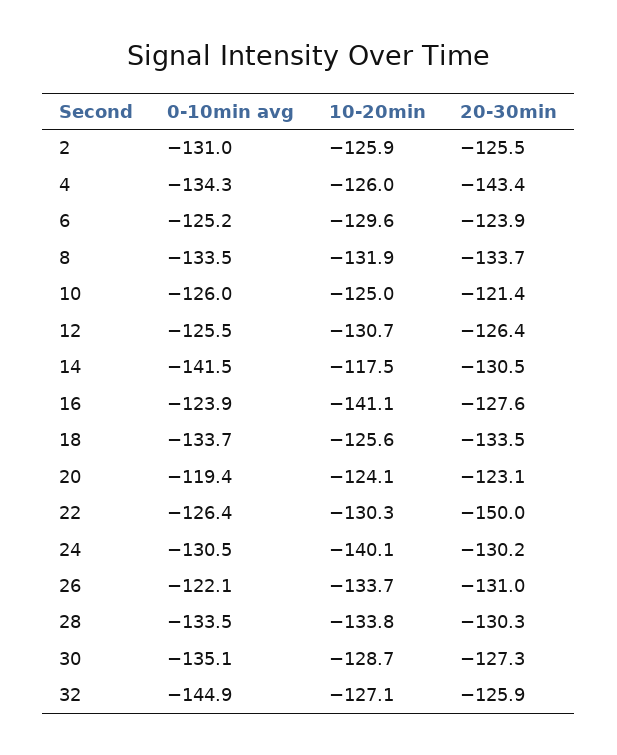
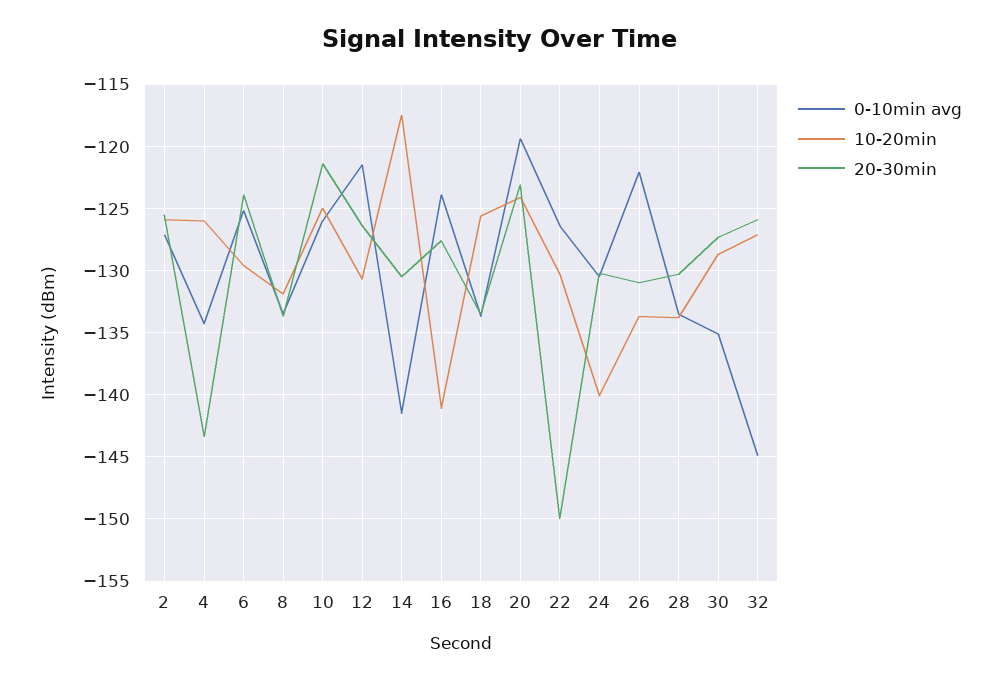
  {
    "0-10min avg": {
-     "2": -131,
+     "2": -127,
      "4": -134.3,
      "6": -125.2,
      "8": -133.5,
      "10": -126,
-     "12": -125.5,
+     "12": -121.5,
      "14": -141.5,
      "16": -123.9,
      "18": -133.7,
      "20": -119.4,
      "22": -126.4,
      "24": -130.5,
      "26": -122.1,
      "28": -133.5,
      "30": -135.1,
      "32": -144.9
    },
    "10-20min": {
      "2": -125.9,
      "4": -126,
      "6": -129.6,
      "8": -131.9,
      "10": -125,
      "12": -130.7,
      "14": -117.5,
      "16": -141.1,
      "18": -125.6,
      "20": -124.1,
      "22": -130.3,
      "24": -140.1,
      "26": -133.7,
      "28": -133.8,
      "30": -128.7,
      "32": -127.1
    },
    "20-30min": {
      "2": -125.5,
      "4": -143.4,
      "6": -123.9,
      "8": -133.7,
      "10": -121.4,
      "12": -126.4,
      "14": -130.5,
      "16": -127.6,
      "18": -133.5,
      "20": -123.1,
      "22": -150,
      "24": -130.2,
      "26": -131,
      "28": -130.3,
      "30": -127.3,
      "32": -125.9
    }
  }

